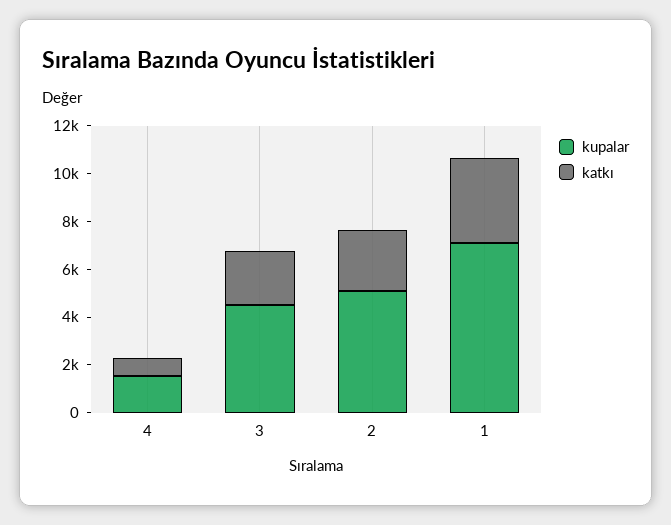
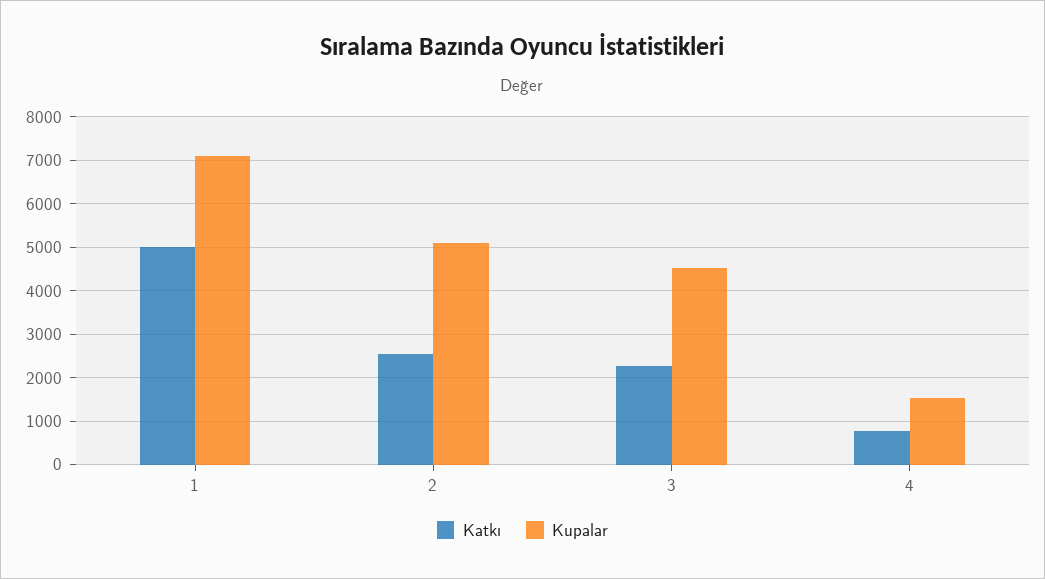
  {
    "kupalar": {
      "4": 1600,
      "3": 4600,
      "2": 5000,
      "1": 7200
    },
    "katkı": {
      "4": 800,
      "3": 2200,
      "2": 2600,
-     "1": 3500
+     "1": 5000
    }
  }

